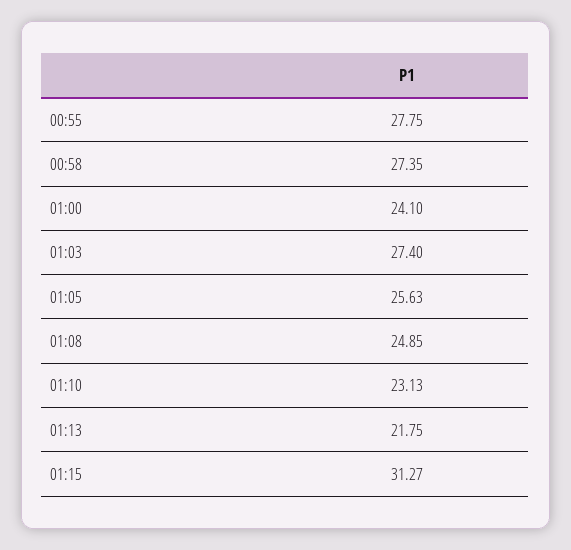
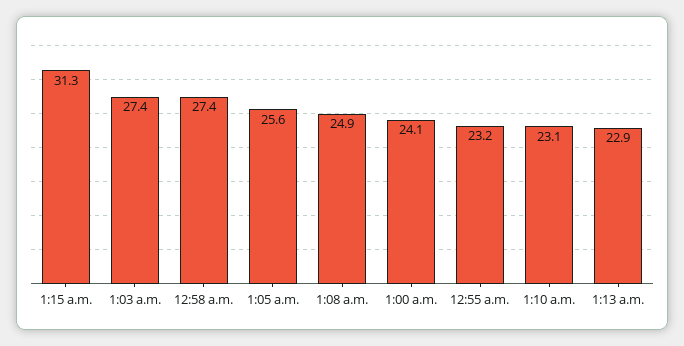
  {
-   "00:55": 27.75,
+   "00:55": 23.2,
    "00:58": 27.35,
    "01:00": 24.1,
    "01:03": 27.4,
    "01:05": 25.63,
    "01:08": 24.85,
    "01:10": 23.13,
-   "01:13": 21.75,
+   "01:13": 22.9,
    "01:15": 31.27
  }

